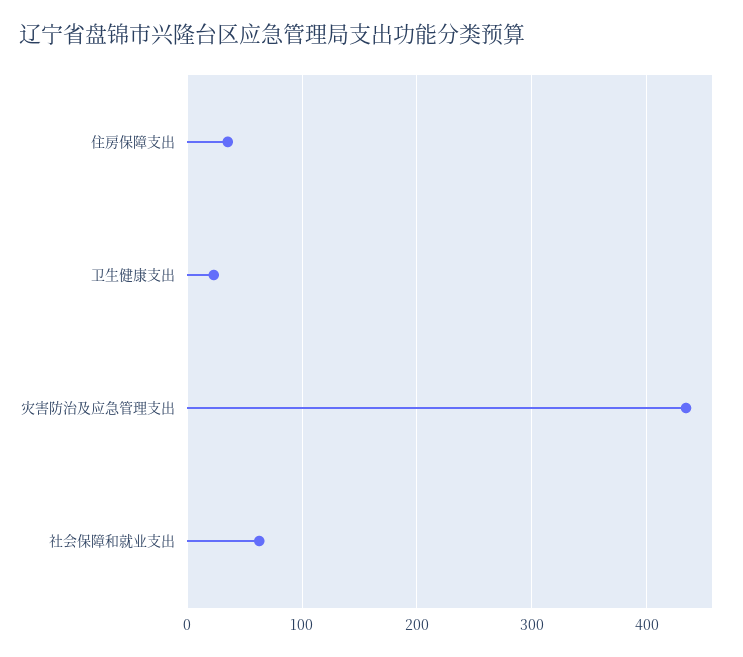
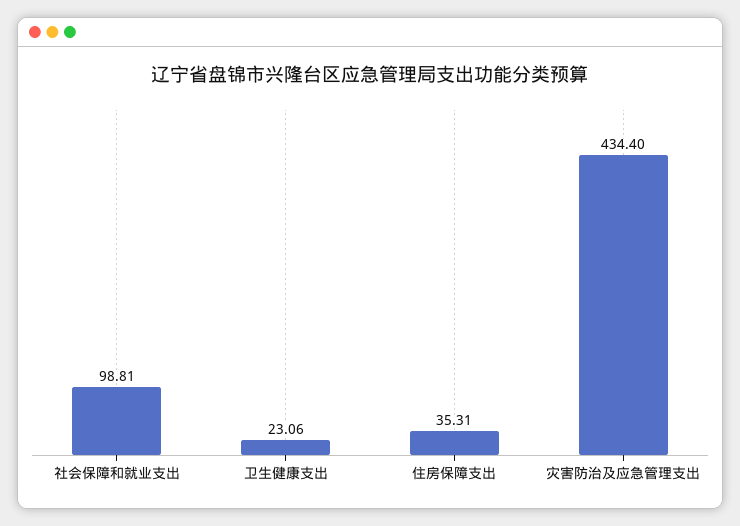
  {
    "住房保障支出": 35.31,
    "卫生健康支出": 23.06,
    "灾害防治及应急管理支出": 434.4,
-   "社会保障和就业支出": 60
+   "社会保障和就业支出": 98.81
  }

